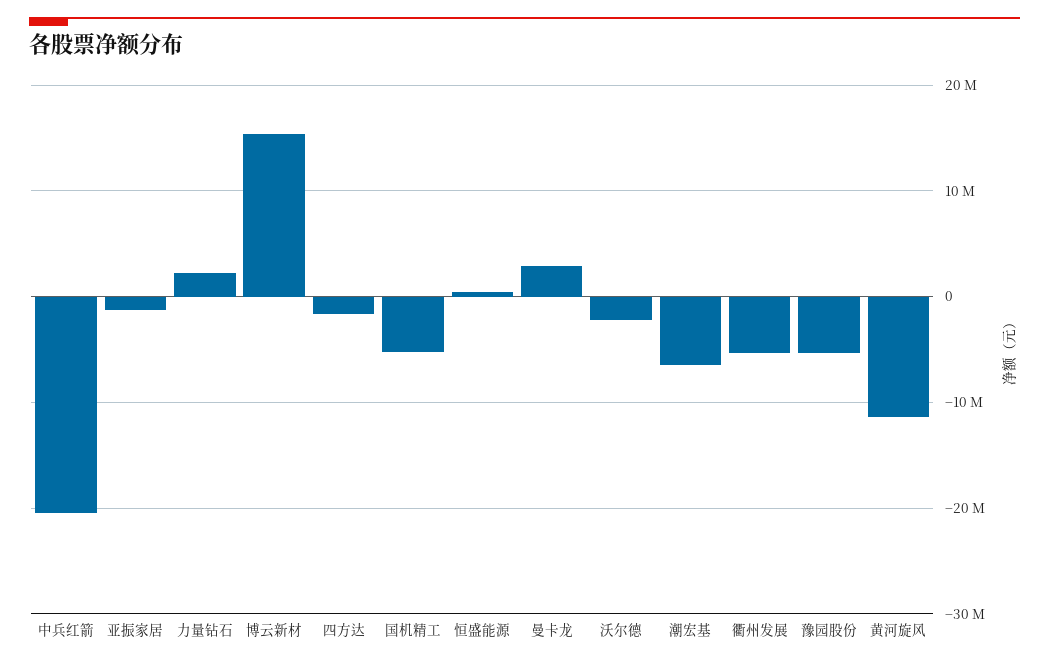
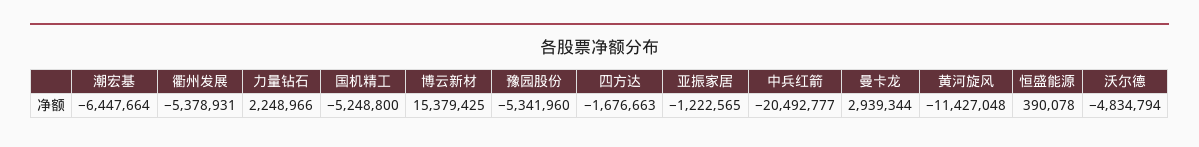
  {
    "中兵红箭": -20492777,
    "亚振家居": -1222565,
    "力量钻石": 2248966,
    "博云新材": 15379425,
    "四方达": -1676663,
    "国机精工": -5248800,
    "恒盛能源": 390078,
    "曼卡龙": 2939344,
-   "沃尔德": -2000000,
+   "沃尔德": -4834794,
    "潮宏基": -6447664,
    "衢州发展": -5378931,
    "豫园股份": -5341960,
    "黄河旋风": -11427048
  }

